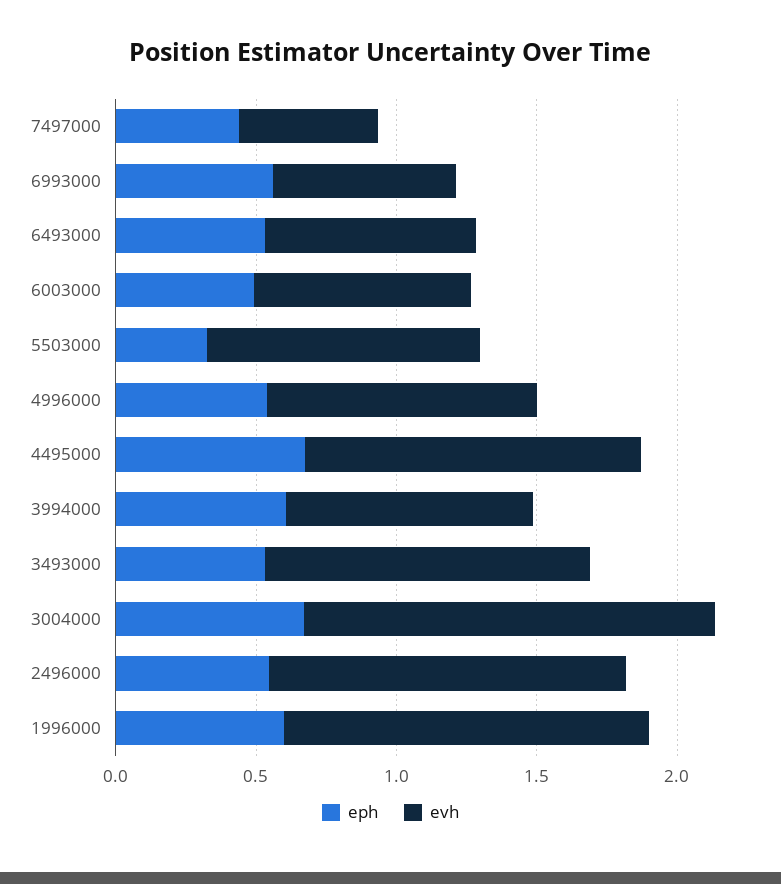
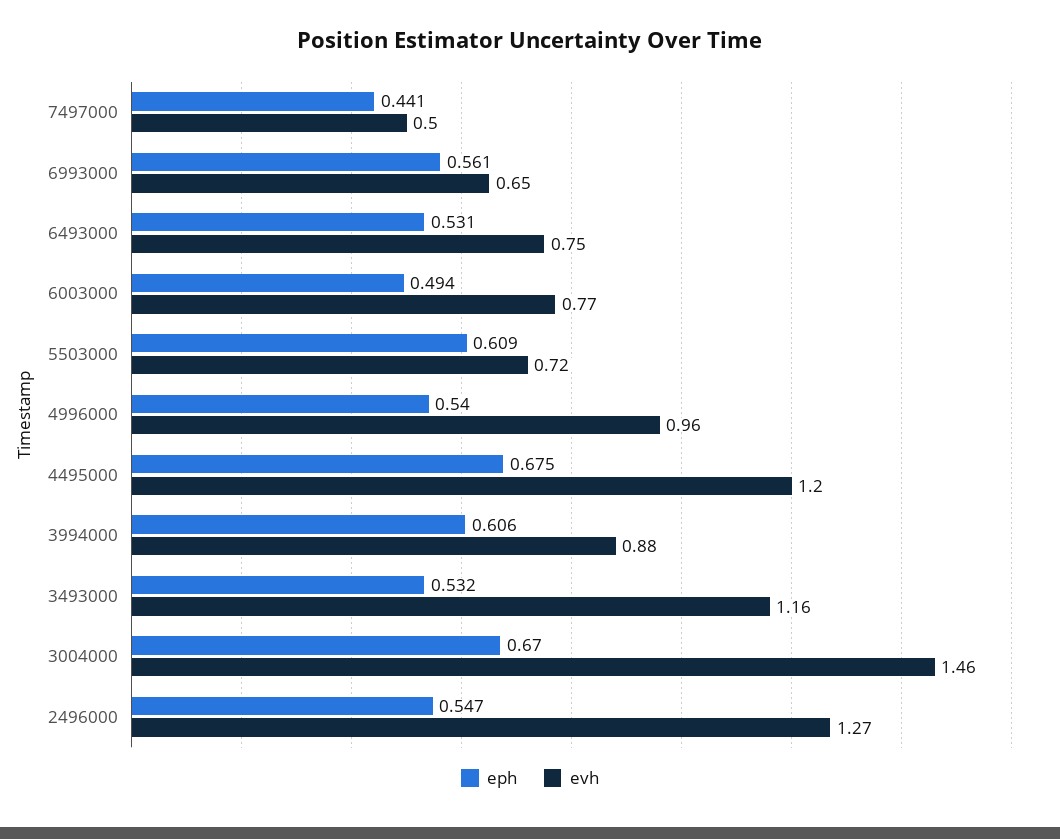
  {
    "eph": {
      "7497000": 0.441,
      "6993000": 0.561,
      "6493000": 0.531,
      "6003000": 0.494,
-     "5503000": 0.3,
+     "5503000": 0.609,
      "4996000": 0.54,
      "4495000": 0.675,
      "3994000": 0.606,
      "3493000": 0.532,
      "3004000": 0.67,
-     "2496000": 0.547,
+     "2496000": 0.547
-     "1996000": 0.6
    },
    "evh": {
      "7497000": 0.5,
      "6993000": 0.65,
      "6493000": 0.75,
      "6003000": 0.77,
-     "5503000": 1,
+     "5503000": 0.72,
      "4996000": 0.96,
      "4495000": 1.2,
      "3994000": 0.88,
      "3493000": 1.16,
      "3004000": 1.46,
-     "2496000": 1.27,
+     "2496000": 1.27
-     "1996000": 1.3
    }
  }

